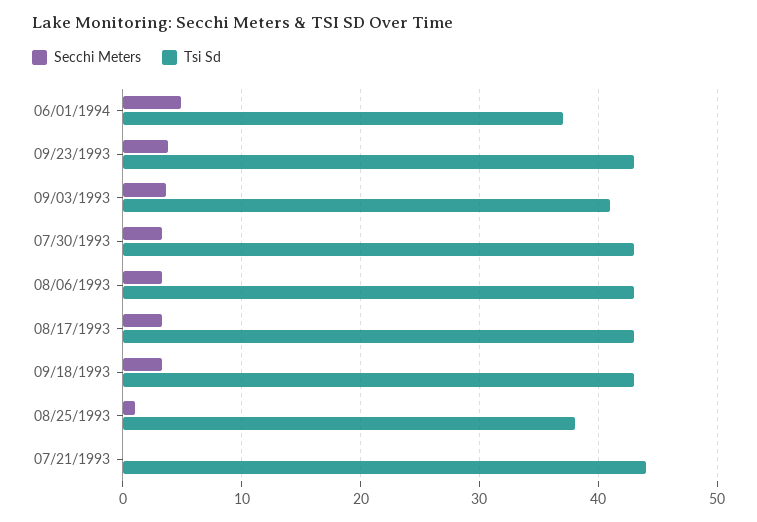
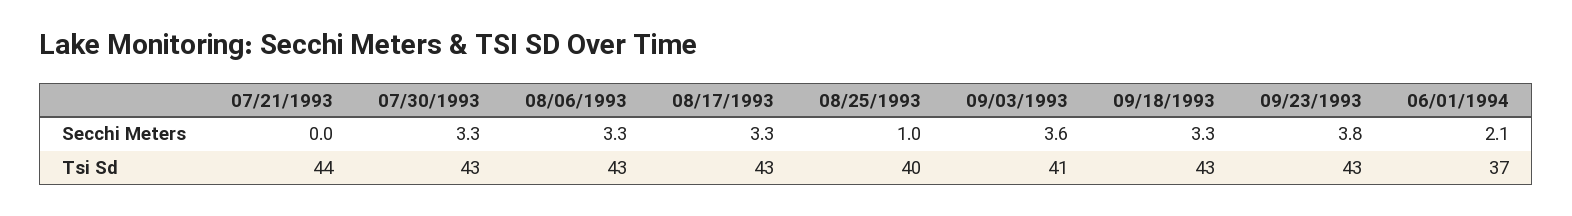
  {
    "Secchi Meters": {
-     "06/01/1994": 5,
+     "06/01/1994": 2.1,
      "09/23/1993": 3.8,
      "09/03/1993": 3.6,
      "07/30/1993": 3.3,
      "08/06/1993": 3.3,
      "08/17/1993": 3.3,
      "09/18/1993": 3.3,
      "08/25/1993": 1,
      "07/21/1993": 0
    },
    "Tsi Sd": {
      "06/01/1994": 37,
      "09/23/1993": 43,
      "09/03/1993": 41,
      "07/30/1993": 43,
      "08/06/1993": 43,
      "08/17/1993": 43,
      "09/18/1993": 43,
-     "08/25/1993": 38,
+     "08/25/1993": 40,
      "07/21/1993": 44
    }
  }

